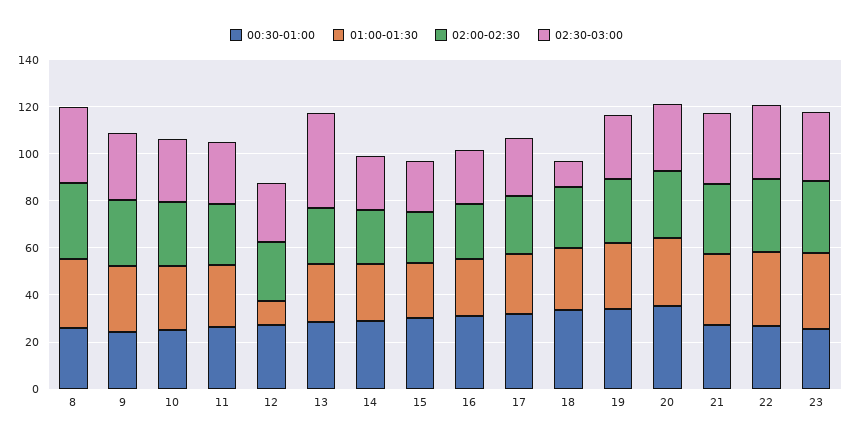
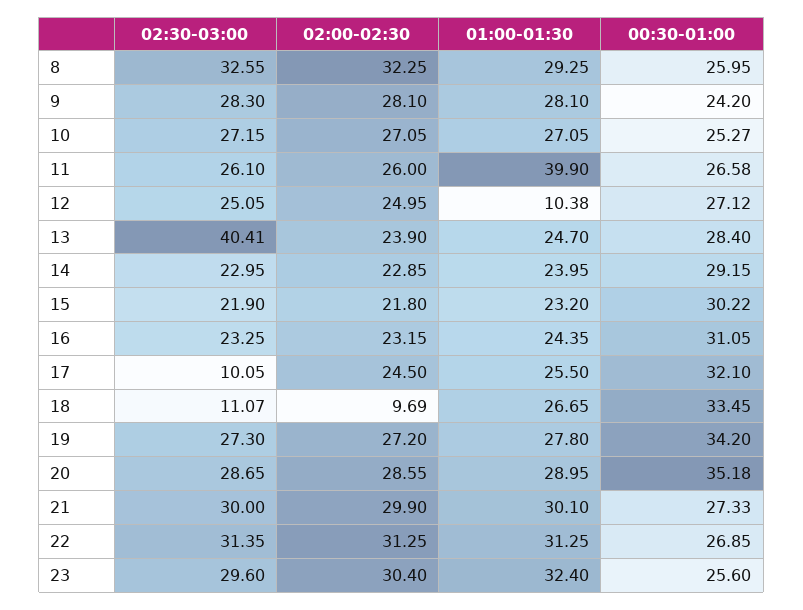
  {
    "00:30-01:00": {
      "8": 25.95,
      "9": 24.2,
      "10": 25.27,
      "11": 26.58,
      "12": 27.12,
      "13": 28.4,
      "14": 29.15,
      "15": 30.22,
      "16": 31.05,
      "17": 32.1,
      "18": 33.45,
      "19": 34.2,
      "20": 35.18,
      "21": 27.33,
      "22": 26.85,
      "23": 25.6
    },
    "01:00-01:30": {
      "8": 29.25,
      "9": 28.1,
      "10": 27.05,
-     "11": 25,
+     "11": 39.9,
      "12": 10.38,
      "13": 24.7,
      "14": 23.95,
      "15": 23.2,
      "16": 24.35,
      "17": 25.5,
      "18": 26.65,
      "19": 27.8,
      "20": 28.95,
      "21": 30.1,
      "22": 31.25,
      "23": 32.4
    },
    "02:00-02:30": {
      "8": 32.25,
      "9": 28.1,
      "10": 27.05,
      "11": 26,
      "12": 24.95,
      "13": 23.9,
      "14": 22.85,
      "15": 21.8,
      "16": 23.15,
      "17": 24.5,
-     "18": 25,
+     "18": 9.69,
      "19": 27.2,
      "20": 28.55,
      "21": 29.9,
      "22": 31.25,
      "23": 30.4
    },
    "02:30-03:00": {
      "8": 32.55,
      "9": 28.3,
      "10": 27.15,
      "11": 26.1,
      "12": 25.05,
      "13": 40.41,
      "14": 22.95,
      "15": 21.9,
      "16": 23.25,
-     "17": 25,
+     "17": 10.05,
      "18": 11.07,
      "19": 27.3,
      "20": 28.65,
      "21": 30,
      "22": 31.35,
      "23": 29.6
    }
  }

